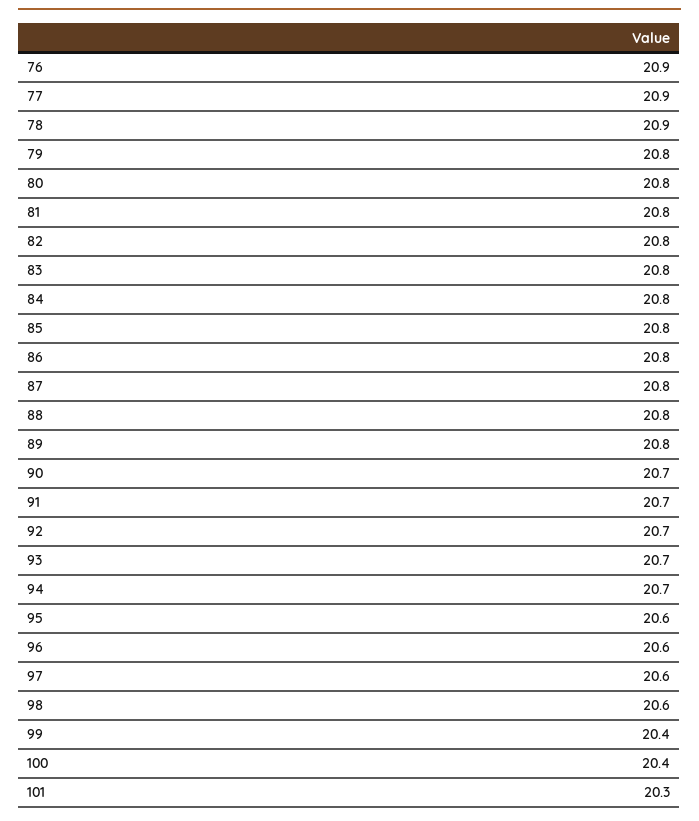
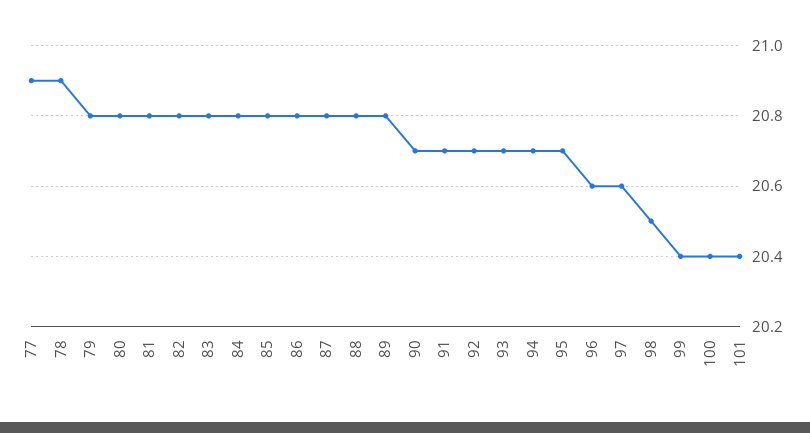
  {
-   "76": 20.9,
    "77": 20.9,
    "78": 20.9,
    "79": 20.8,
    "80": 20.8,
    "81": 20.8,
    "82": 20.8,
    "83": 20.8,
    "84": 20.8,
    "85": 20.8,
    "86": 20.8,
    "87": 20.8,
    "88": 20.8,
    "89": 20.8,
    "90": 20.7,
    "91": 20.7,
    "92": 20.7,
    "93": 20.7,
    "94": 20.7,
-   "95": 20.6,
+   "95": 20.7,
    "96": 20.6,
    "97": 20.6,
-   "98": 20.6,
+   "98": 20.5,
    "99": 20.4,
    "100": 20.4,
-   "101": 20.3
+   "101": 20.4
  }

